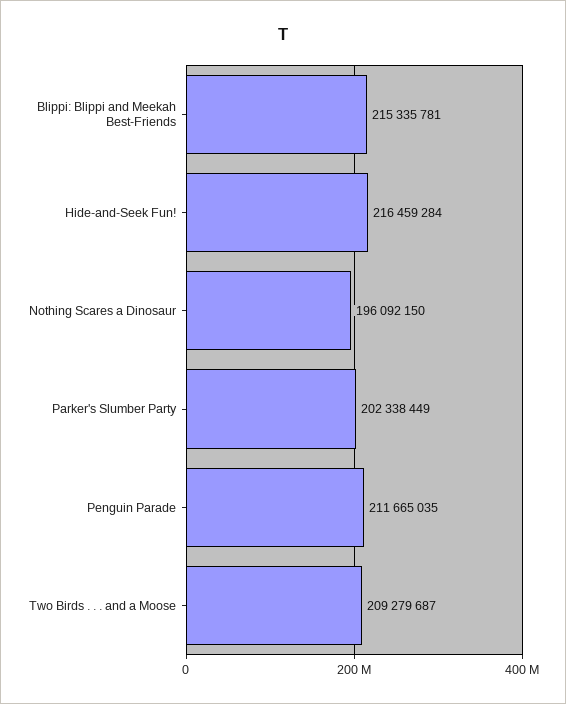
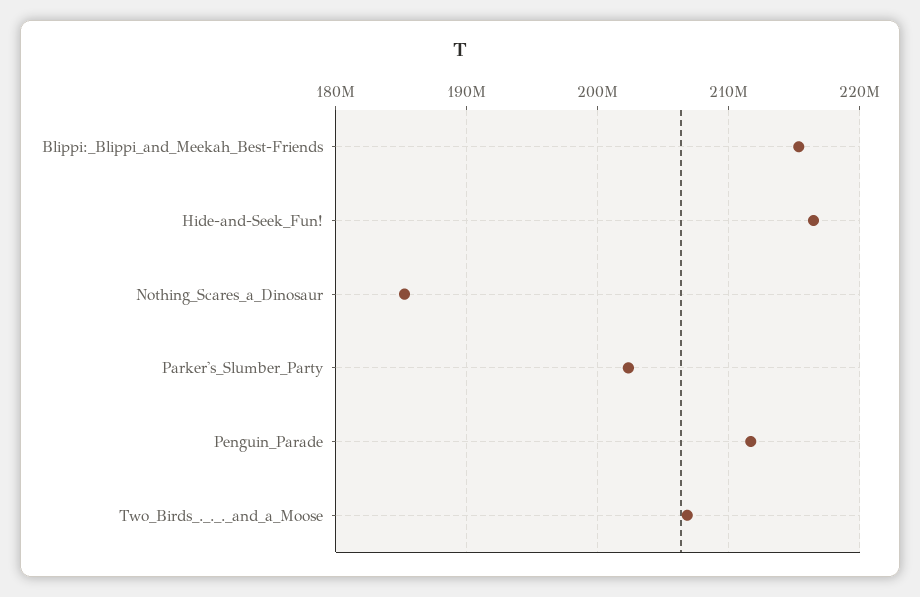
  {
    "Blippi: Blippi and Meekah Best-Friends": 215335781,
    "Hide-and-Seek Fun!": 216459284,
-   "Nothing Scares a Dinosaur": 196092150,
+   "Nothing Scares a Dinosaur": 185000000,
    "Parker's Slumber Party": 202338449,
    "Penguin Parade": 211665035,
-   "Two Birds . . . and a Moose": 209279687
+   "Two Birds . . . and a Moose": 207000000
  }

